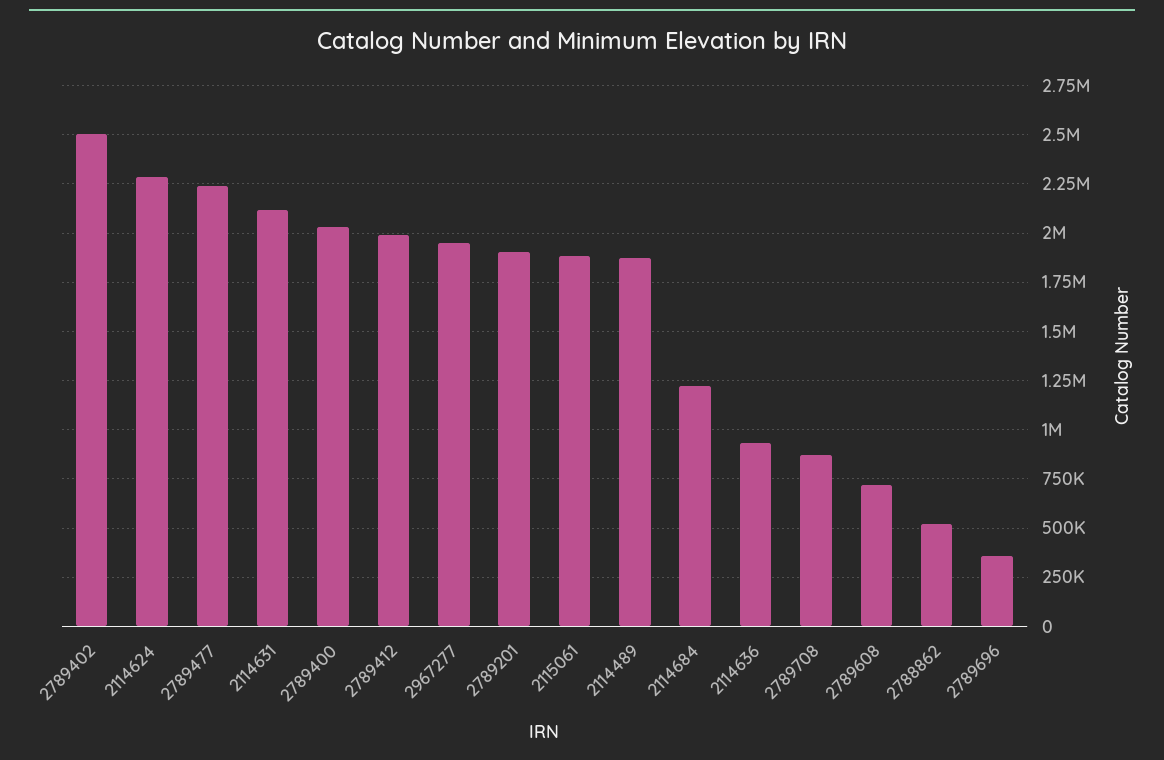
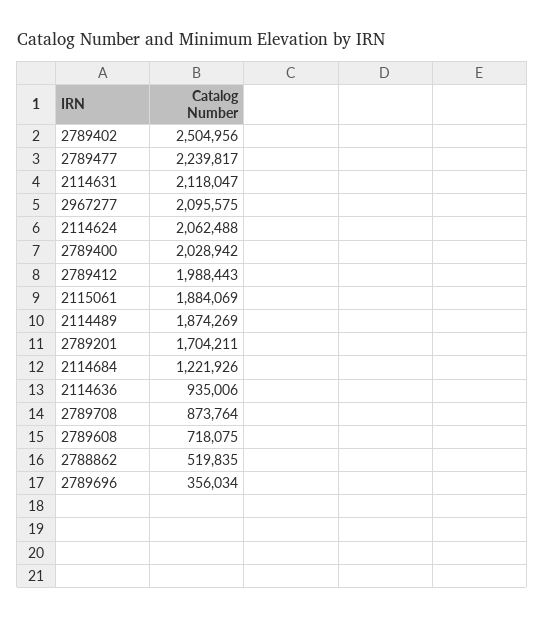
  {
    "2789402": 2504956,
-   "2114624": 2300000,
+   "2114624": 2062488,
    "2789477": 2239817,
    "2114631": 2118047,
    "2789400": 2028942,
    "2789412": 1988443,
-   "2967277": 1950000,
+   "2967277": 2095575,
-   "2789201": 1900000,
+   "2789201": 1704211,
    "2115061": 1884069,
    "2114489": 1874269,
    "2114684": 1221926,
    "2114636": 935006,
    "2789708": 873764,
    "2789608": 718075,
    "2788862": 519835,
    "2789696": 356034
  }

